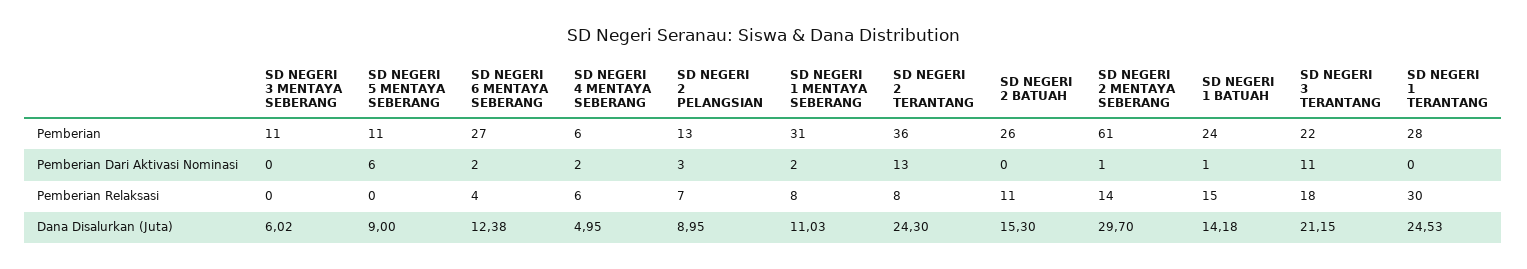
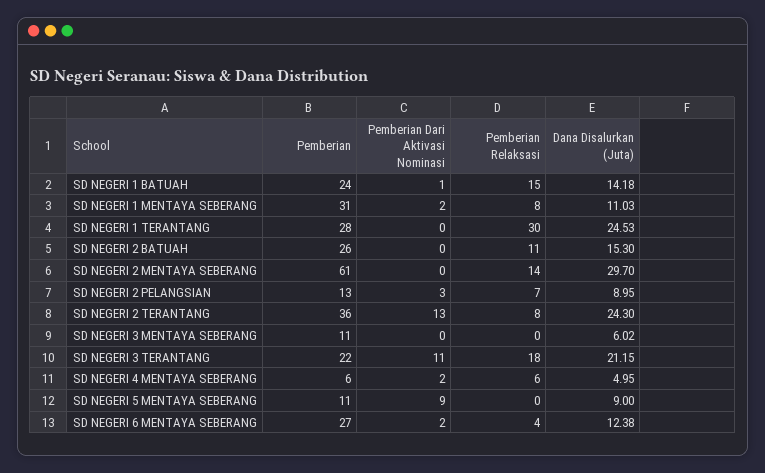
  {
    "SD NEGERI 3 MENTAYA SEBERANG": {
      "Pemberian": 11,
      "Pemberian Dari Aktivasi Nominasi": 0,
      "Pemberian Relaksasi": 0,
      "Dana Disalurkan (Juta)": 6.02
    },
    "SD NEGERI 5 MENTAYA SEBERANG": {
      "Pemberian": 11,
-     "Pemberian Dari Aktivasi Nominasi": 6,
+     "Pemberian Dari Aktivasi Nominasi": 9,
      "Pemberian Relaksasi": 0,
      "Dana Disalurkan (Juta)": 9
    },
    "SD NEGERI 6 MENTAYA SEBERANG": {
      "Pemberian": 27,
      "Pemberian Dari Aktivasi Nominasi": 2,
      "Pemberian Relaksasi": 4,
      "Dana Disalurkan (Juta)": 12.38
    },
    "SD NEGERI 4 MENTAYA SEBERANG": {
      "Pemberian": 6,
      "Pemberian Dari Aktivasi Nominasi": 2,
      "Pemberian Relaksasi": 6,
      "Dana Disalurkan (Juta)": 4.95
    },
    "SD NEGERI 2 PELANGSIAN": {
      "Pemberian": 13,
      "Pemberian Dari Aktivasi Nominasi": 3,
      "Pemberian Relaksasi": 7,
      "Dana Disalurkan (Juta)": 8.95
    },
    "SD NEGERI 1 MENTAYA SEBERANG": {
      "Pemberian": 31,
      "Pemberian Dari Aktivasi Nominasi": 2,
      "Pemberian Relaksasi": 8,
      "Dana Disalurkan (Juta)": 11.03
    },
    "SD NEGERI 2 TERANTANG": {
      "Pemberian": 36,
      "Pemberian Dari Aktivasi Nominasi": 13,
      "Pemberian Relaksasi": 8,
      "Dana Disalurkan (Juta)": 24.3
    },
    "SD NEGERI 2 BATUAH": {
      "Pemberian": 26,
      "Pemberian Dari Aktivasi Nominasi": 0,
      "Pemberian Relaksasi": 11,
      "Dana Disalurkan (Juta)": 15.3
    },
    "SD NEGERI 2 MENTAYA SEBERANG": {
      "Pemberian": 61,
-     "Pemberian Dari Aktivasi Nominasi": 1,
+     "Pemberian Dari Aktivasi Nominasi": 0,
      "Pemberian Relaksasi": 14,
      "Dana Disalurkan (Juta)": 29.7
    },
    "SD NEGERI 1 BATUAH": {
      "Pemberian": 24,
      "Pemberian Dari Aktivasi Nominasi": 1,
      "Pemberian Relaksasi": 15,
      "Dana Disalurkan (Juta)": 14.18
    },
    "SD NEGERI 3 TERANTANG": {
      "Pemberian": 22,
      "Pemberian Dari Aktivasi Nominasi": 11,
      "Pemberian Relaksasi": 18,
      "Dana Disalurkan (Juta)": 21.15
    },
    "SD NEGERI 1 TERANTANG": {
      "Pemberian": 28,
      "Pemberian Dari Aktivasi Nominasi": 0,
      "Pemberian Relaksasi": 30,
      "Dana Disalurkan (Juta)": 24.53
    }
  }

